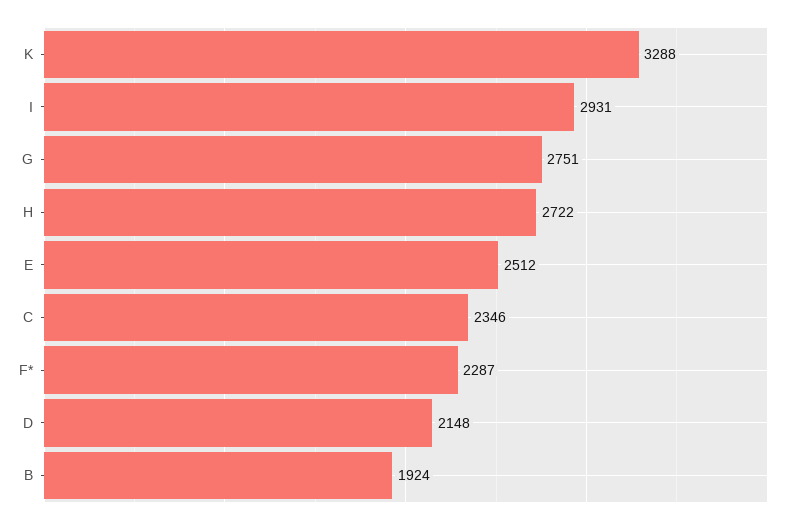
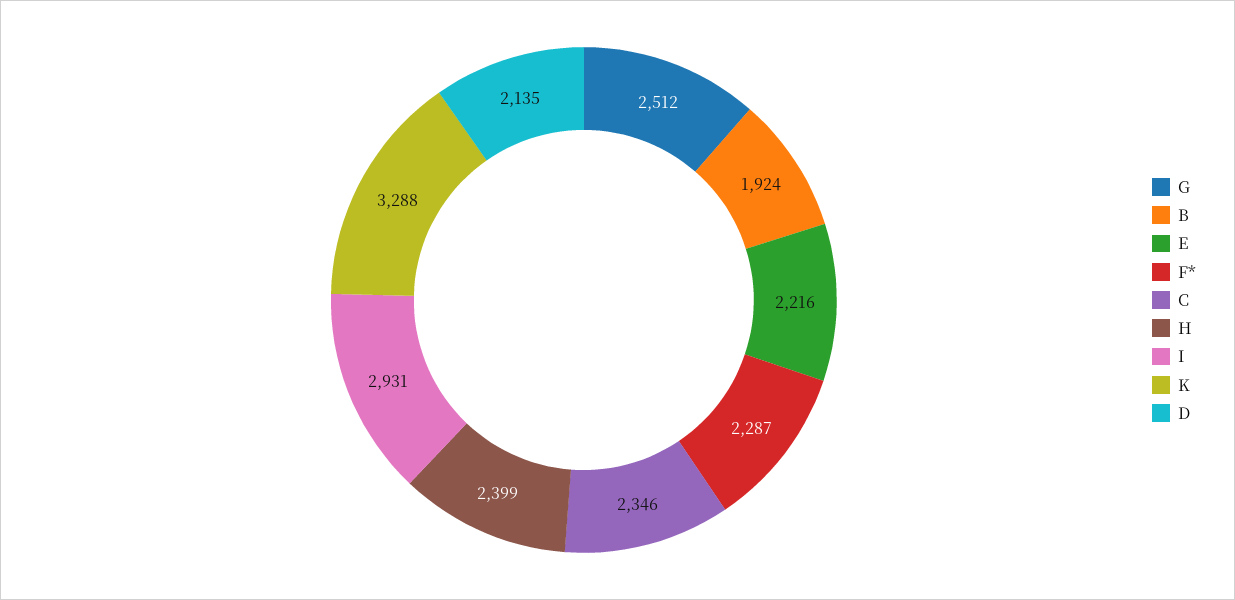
  {
    "K": 3288,
    "I": 2931,
-   "G": 2751,
+   "G": 2512,
-   "H": 2722,
+   "H": 2399,
-   "E": 2512,
+   "E": 2216,
    "C": 2346,
    "F*": 2287,
-   "D": 2148,
+   "D": 2135,
    "B": 1924
  }

